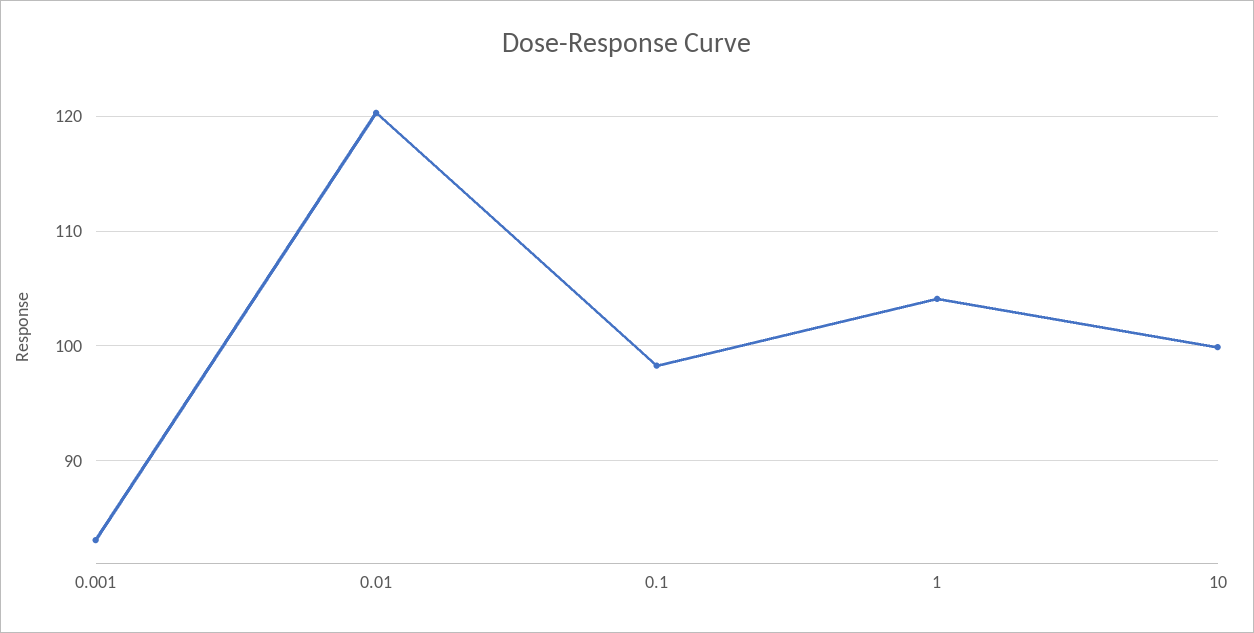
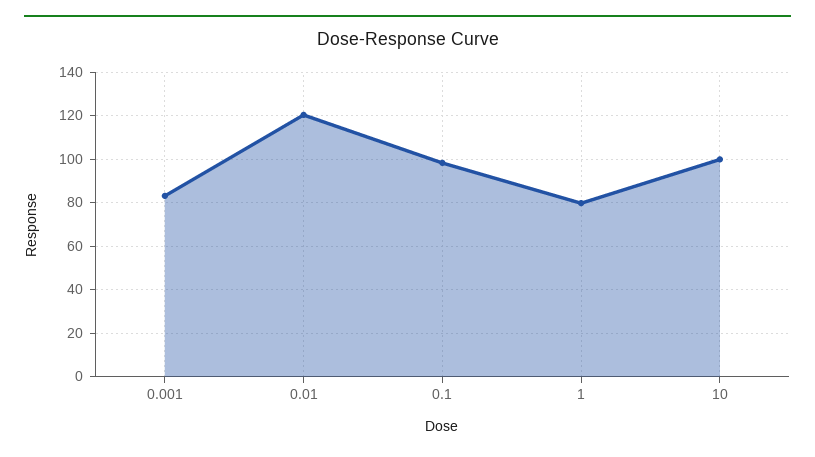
  {
    "0.001": 83,
    "0.01": 120,
    "0.1": 98,
-   "1": 104,
+   "1": 80,
    "10": 100
  }

